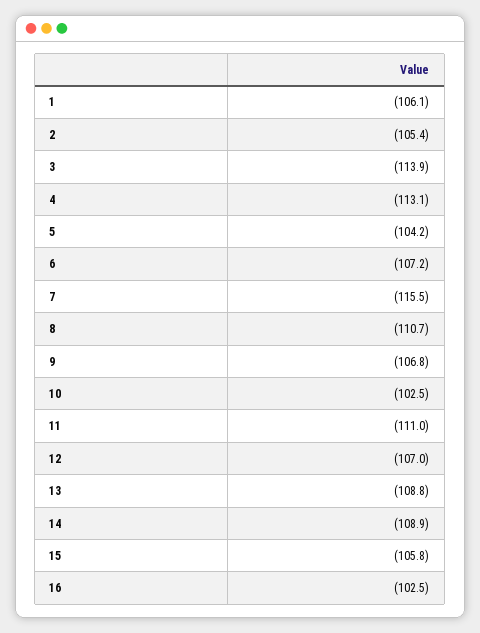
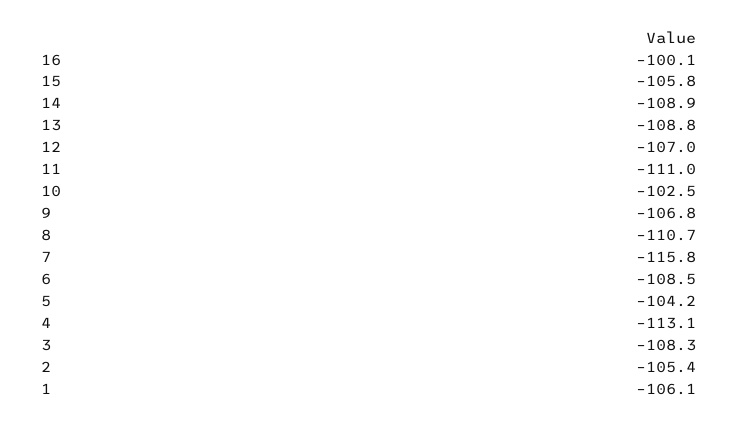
  {
    "1": -106.1,
    "2": -105.4,
-   "3": -113.9,
+   "3": -108.3,
    "4": -113.1,
    "5": -104.2,
-   "6": -107.2,
+   "6": -108.5,
-   "7": -115.5,
+   "7": -115.8,
    "8": -110.7,
    "9": -106.8,
    "10": -102.5,
    "11": -111,
    "12": -107,
    "13": -108.8,
    "14": -108.9,
    "15": -105.8,
-   "16": -102.5
+   "16": -100.1
  }

